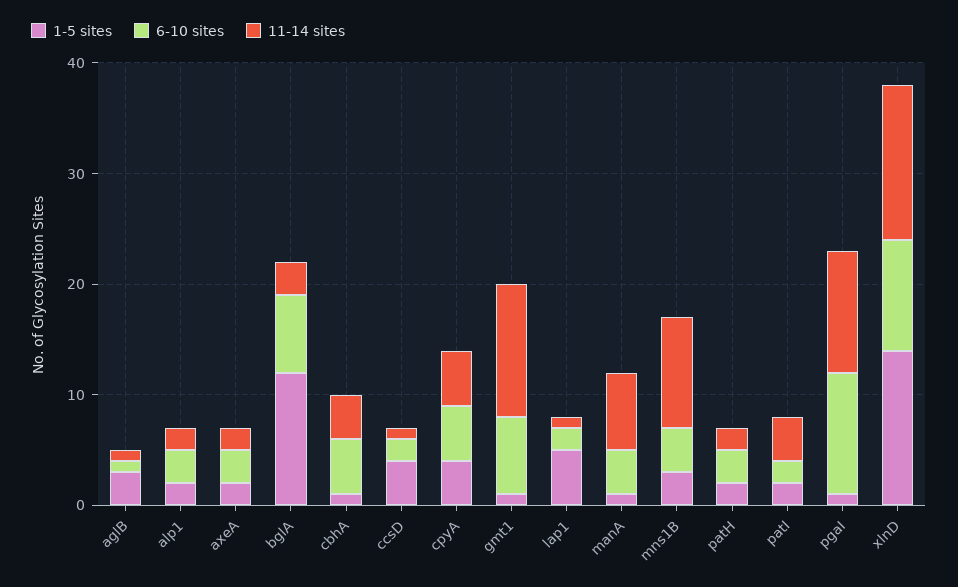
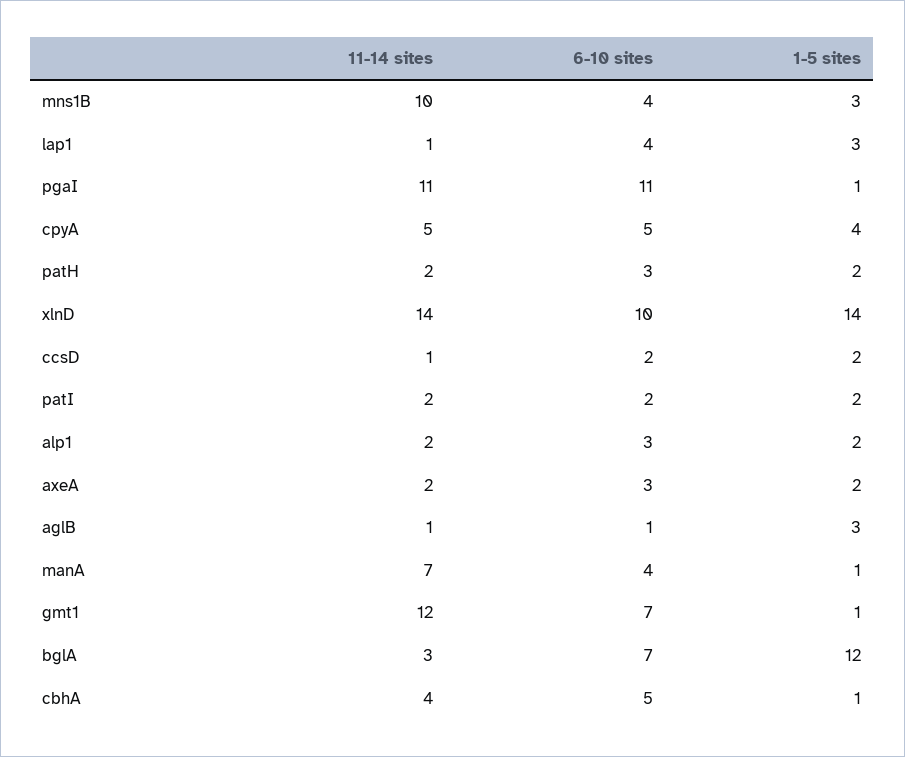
  {
    "1-5 sites": {
      "aglB": 3,
      "alp1": 2,
      "axeA": 2,
      "bglA": 12,
      "cbhA": 1,
-     "ccsD": 4,
+     "ccsD": 2,
      "cpyA": 4,
      "gmt1": 1,
-     "lap1": 5,
+     "lap1": 3,
      "manA": 1,
      "mns1B": 3,
      "patH": 2,
      "patI": 2,
      "pgaI": 1,
      "xlnD": 14
    },
    "6-10 sites": {
      "aglB": 1,
      "alp1": 3,
      "axeA": 3,
      "bglA": 7,
      "cbhA": 5,
      "ccsD": 2,
      "cpyA": 5,
      "gmt1": 7,
-     "lap1": 2,
+     "lap1": 4,
      "manA": 4,
      "mns1B": 4,
      "patH": 3,
      "patI": 2,
      "pgaI": 11,
      "xlnD": 10
    },
    "11-14 sites": {
      "aglB": 1,
      "alp1": 2,
      "axeA": 2,
      "bglA": 3,
      "cbhA": 4,
      "ccsD": 1,
      "cpyA": 5,
      "gmt1": 12,
      "lap1": 1,
      "manA": 7,
      "mns1B": 10,
      "patH": 2,
-     "patI": 4,
+     "patI": 2,
      "pgaI": 11,
      "xlnD": 14
    }
  }

